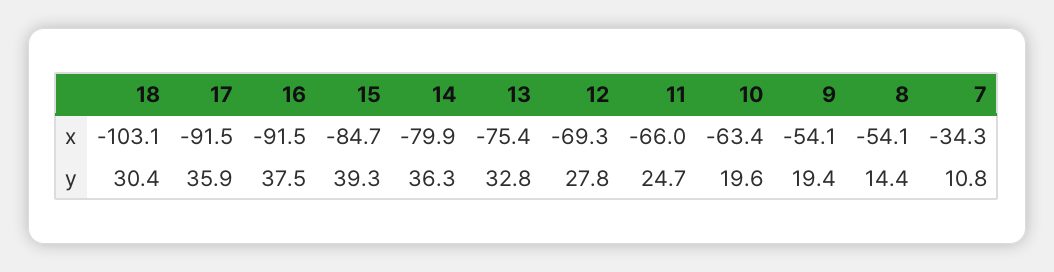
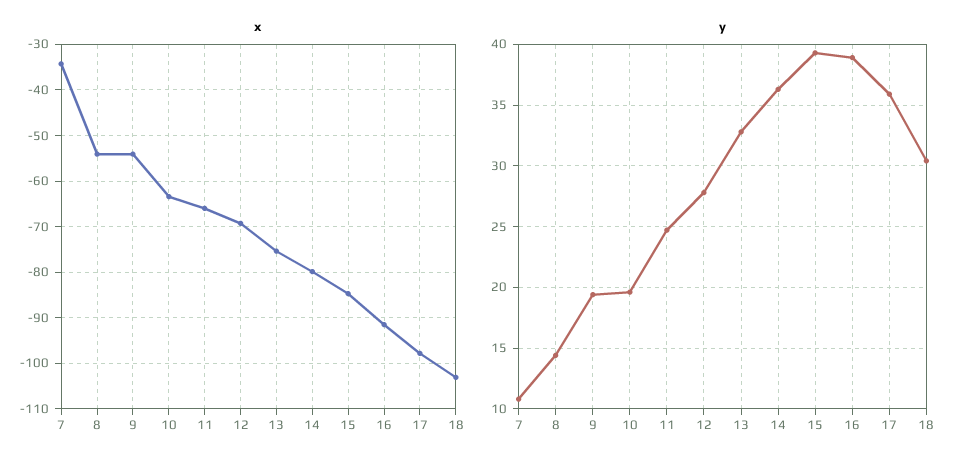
  {
    "x": {
      "18": -103.1,
-     "17": -91.5,
+     "17": -98,
      "16": -91.5,
      "15": -84.7,
      "14": -79.9,
      "13": -75.4,
      "12": -69.3,
      "11": -66,
      "10": -63.4,
      "9": -54.1,
      "8": -54.1,
      "7": -34.3
    },
    "y": {
      "18": 30.4,
      "17": 35.9,
-     "16": 37.5,
+     "16": 39,
      "15": 39.3,
      "14": 36.3,
      "13": 32.8,
      "12": 27.8,
      "11": 24.7,
      "10": 19.6,
      "9": 19.4,
      "8": 14.4,
      "7": 10.8
    }
  }

